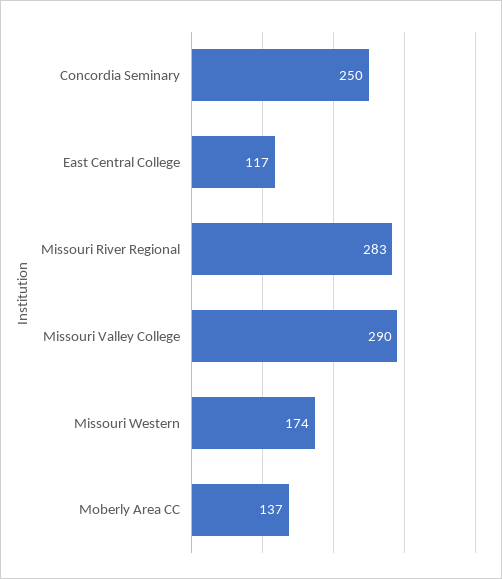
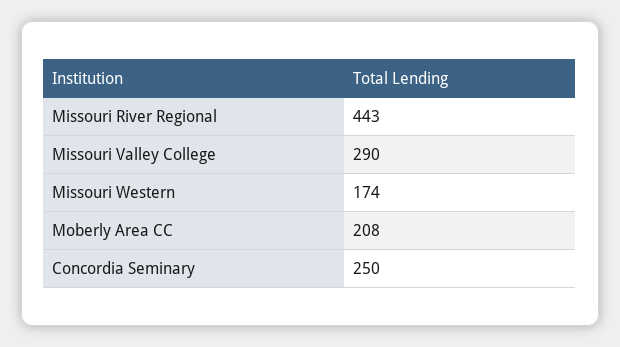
  {
    "Concordia Seminary": 250,
-   "East Central College": 117,
-   "Missouri River Regional": 283,
+   "Missouri River Regional": 443,
    "Missouri Valley College": 290,
    "Missouri Western": 174,
-   "Moberly Area CC": 137
+   "Moberly Area CC": 208
  }

